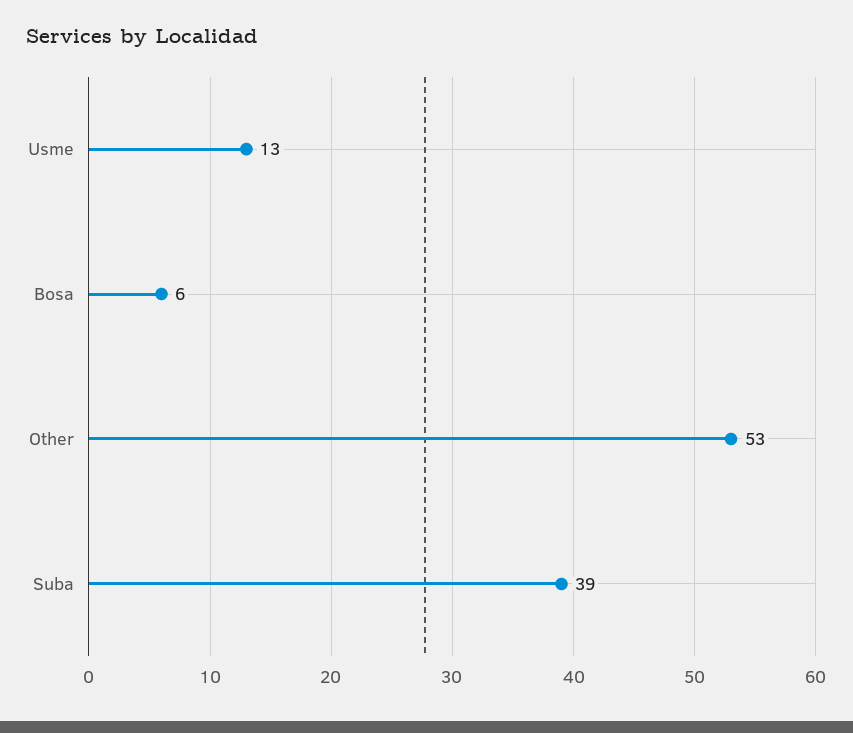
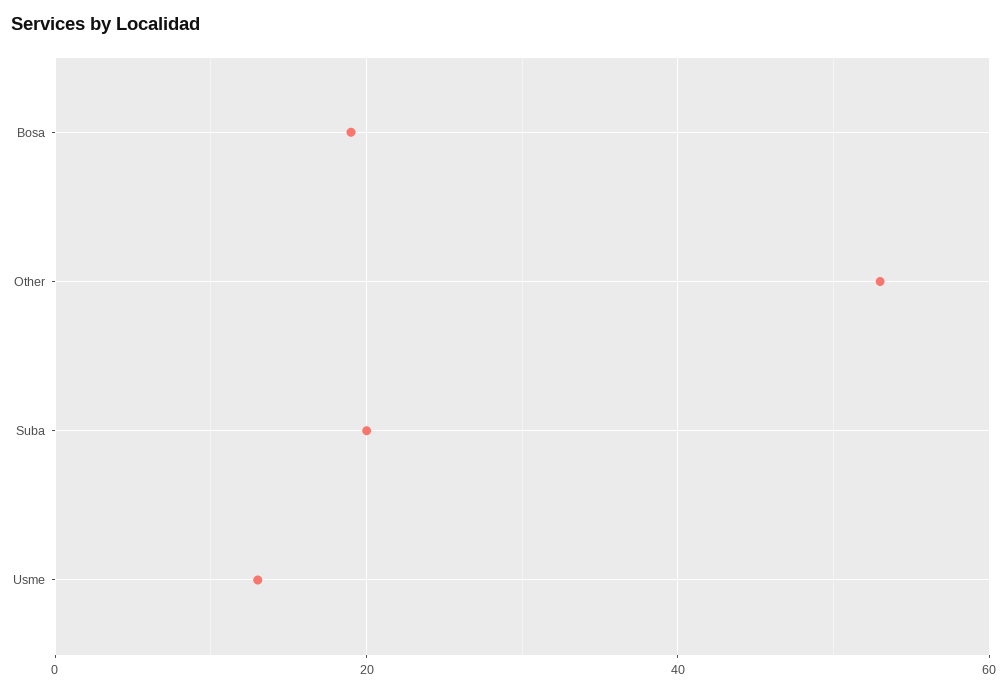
  {
    "Usme": 13,
-   "Bosa": 6,
+   "Bosa": 20,
    "Other": 53,
-   "Suba": 39
+   "Suba": 20
  }

